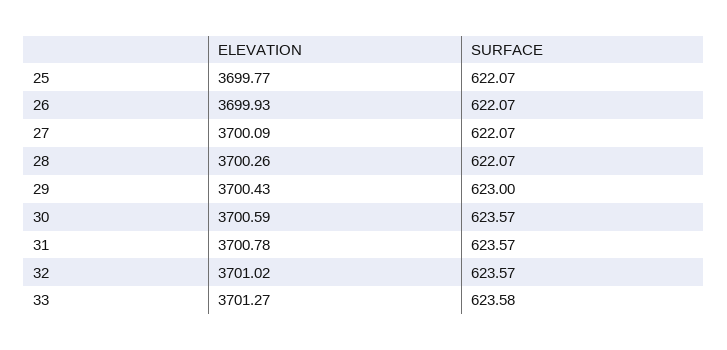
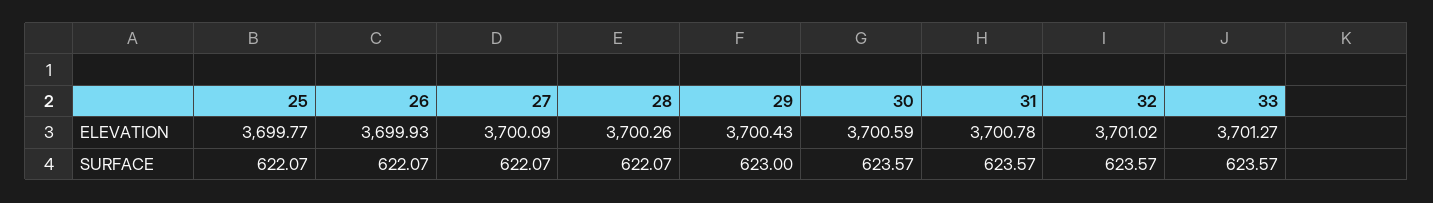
  {
    "ELEVATION": {
      "25": 3699.77,
      "26": 3699.93,
      "27": 3700.09,
      "28": 3700.26,
      "29": 3700.43,
      "30": 3700.59,
      "31": 3700.78,
      "32": 3701.02,
      "33": 3701.27
    },
    "SURFACE": {
      "25": 622.07,
      "26": 622.07,
      "27": 622.07,
      "28": 622.07,
      "29": 623,
      "30": 623.57,
      "31": 623.57,
      "32": 623.57,
-     "33": 623.58
+     "33": 623.57
    }
  }

